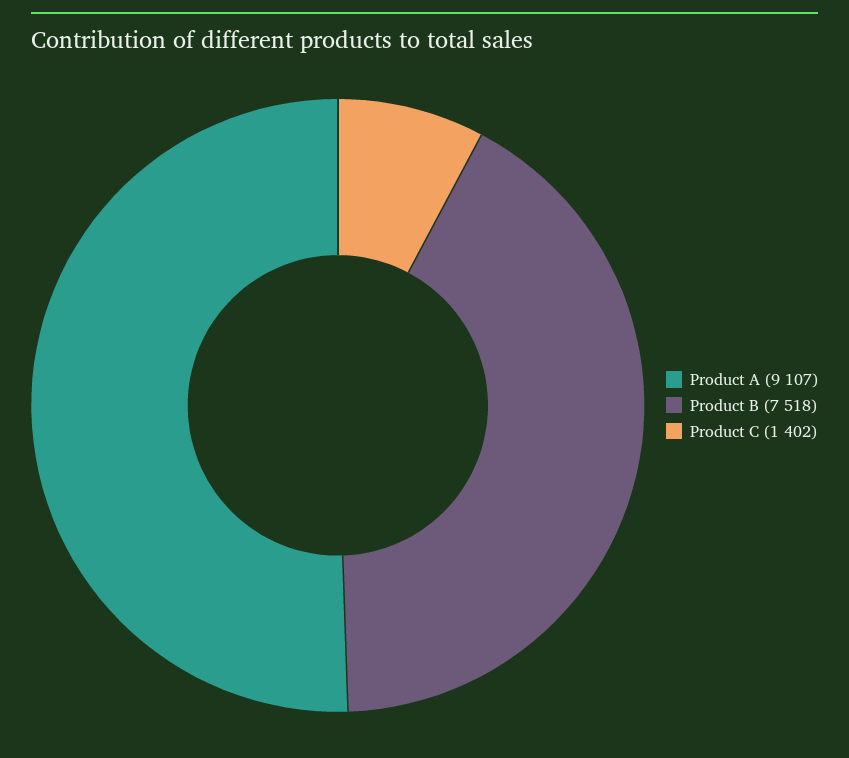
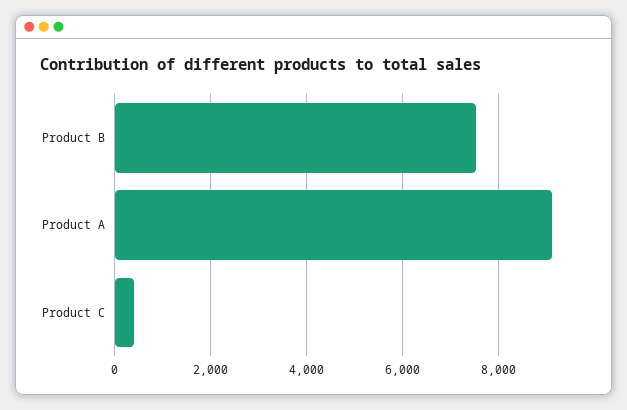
  {
    "Product A": 9107,
    "Product B": 7518,
-   "Product C": 1402
+   "Product C": 400
  }

